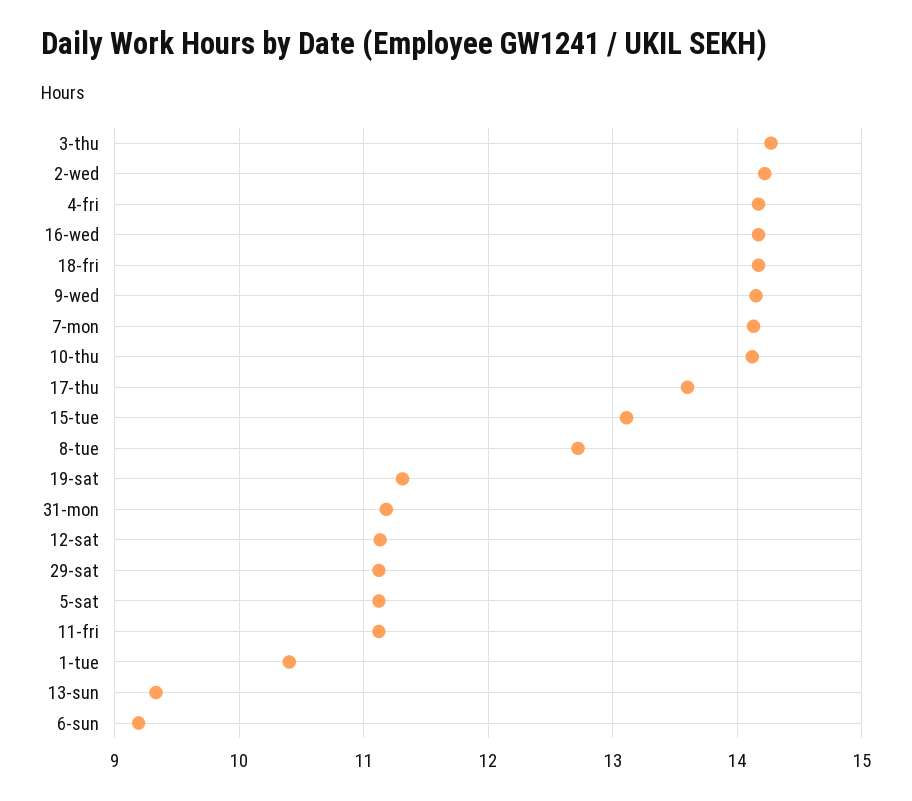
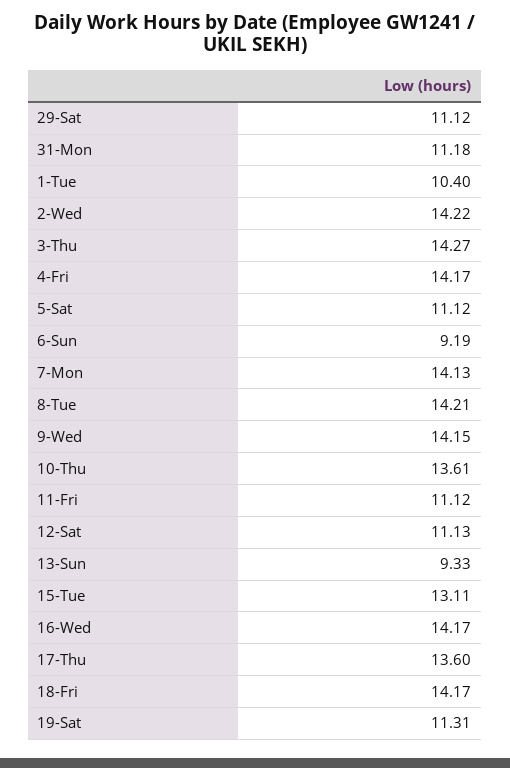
  {
    "3-thu": 14.27,
    "2-wed": 14.22,
    "4-fri": 14.17,
    "16-wed": 14.17,
    "18-fri": 14.17,
    "9-wed": 14.15,
    "7-mon": 14.13,
-   "10-thu": 14.1,
+   "10-thu": 13.61,
    "17-thu": 13.6,
    "15-tue": 13.11,
-   "8-tue": 12.7,
+   "8-tue": 14.21,
    "19-sat": 11.31,
    "31-mon": 11.18,
    "12-sat": 11.13,
    "29-sat": 11.12,
    "5-sat": 11.12,
    "11-fri": 11.12,
    "1-tue": 10.4,
    "13-sun": 9.33,
    "6-sun": 9.19
  }

